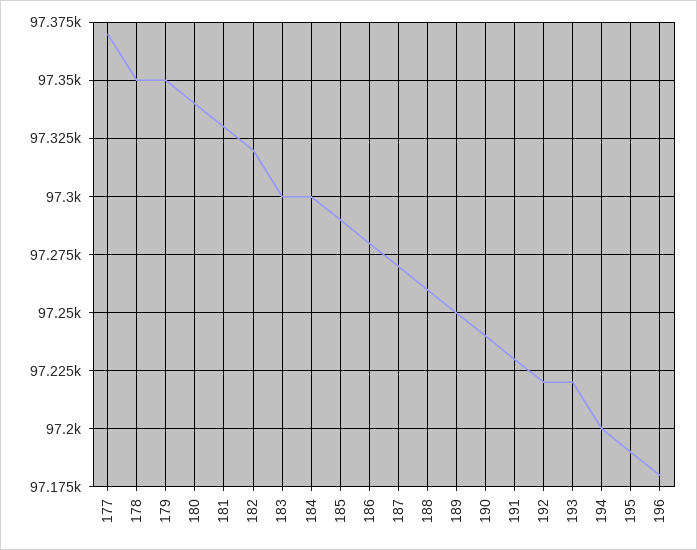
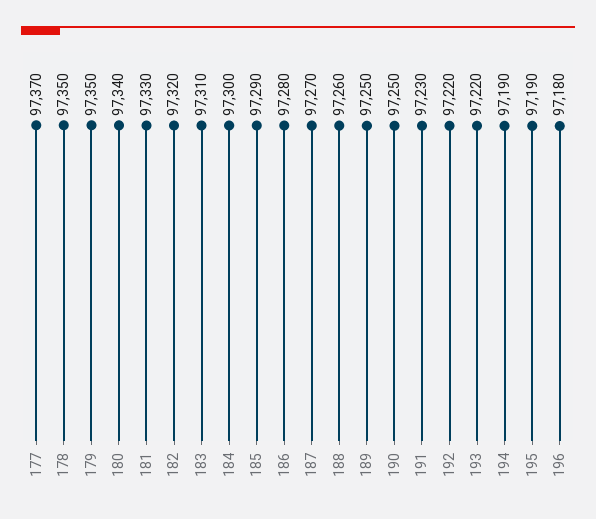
  {
    "177": 97370,
    "178": 97350,
    "179": 97350,
    "180": 97340,
    "181": 97330,
    "182": 97320,
-   "183": 97300,
+   "183": 97310,
    "184": 97300,
    "185": 97290,
    "186": 97280,
    "187": 97270,
    "188": 97260,
    "189": 97250,
-   "190": 97240,
+   "190": 97250,
    "191": 97230,
    "192": 97220,
    "193": 97220,
-   "194": 97200,
+   "194": 97190,
    "195": 97190,
    "196": 97180
  }

